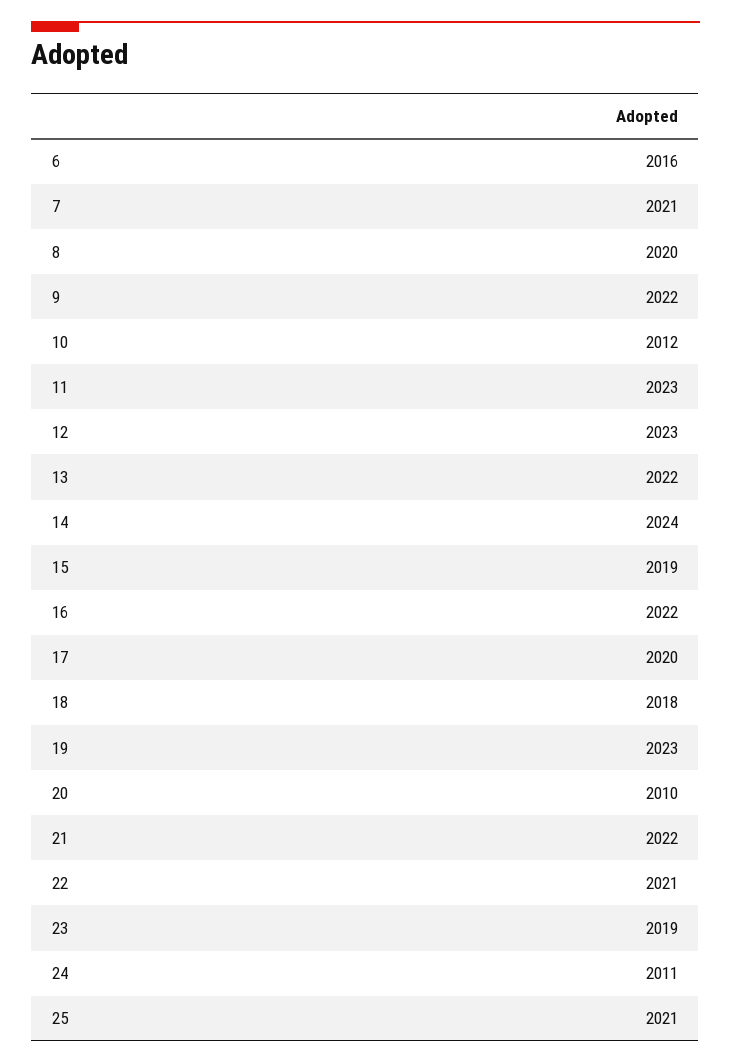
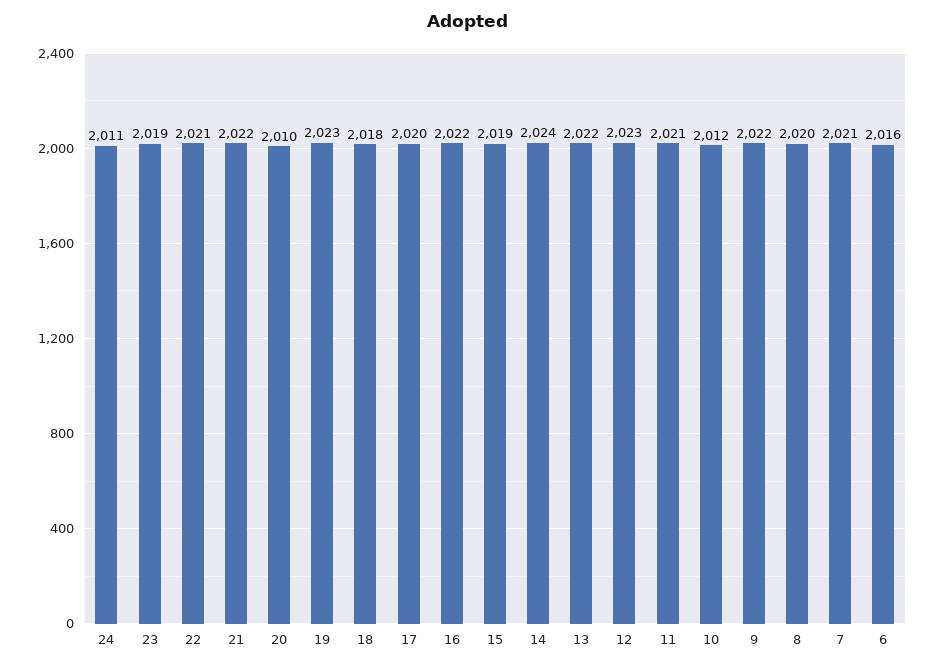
  {
    "6": 2016,
    "7": 2021,
    "8": 2020,
    "9": 2022,
    "10": 2012,
-   "11": 2023,
+   "11": 2021,
    "12": 2023,
    "13": 2022,
    "14": 2024,
    "15": 2019,
    "16": 2022,
    "17": 2020,
    "18": 2018,
    "19": 2023,
    "20": 2010,
    "21": 2022,
    "22": 2021,
    "23": 2019,
-   "24": 2011,
+   "24": 2011
-   "25": 2021
  }

